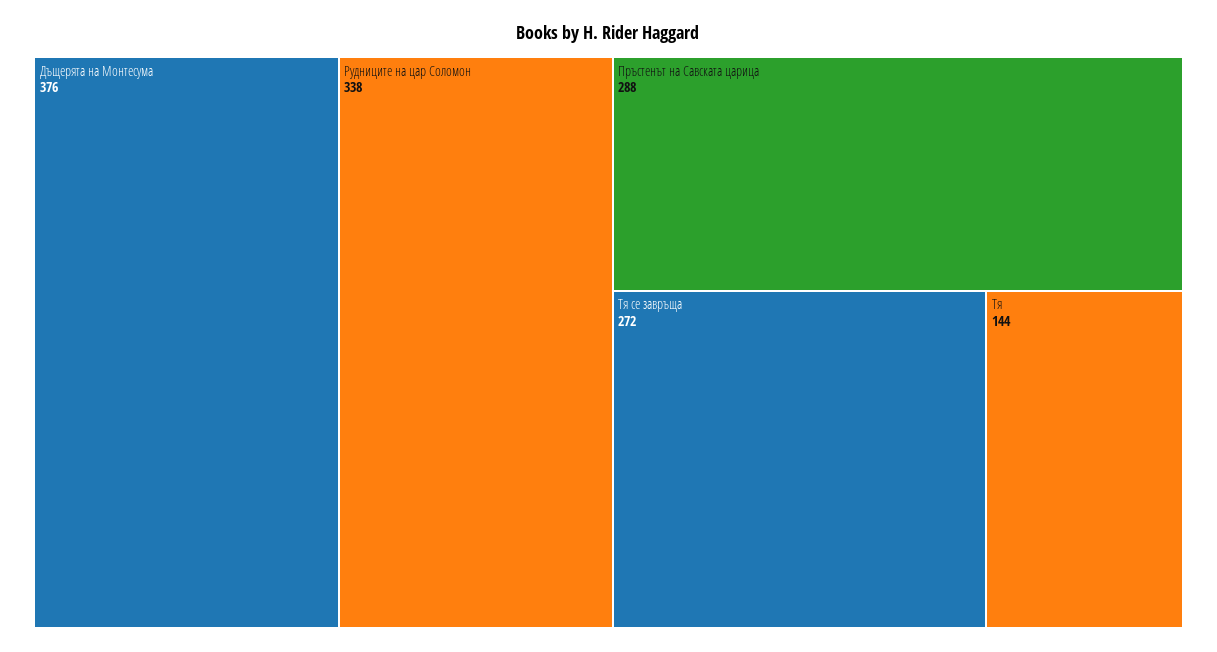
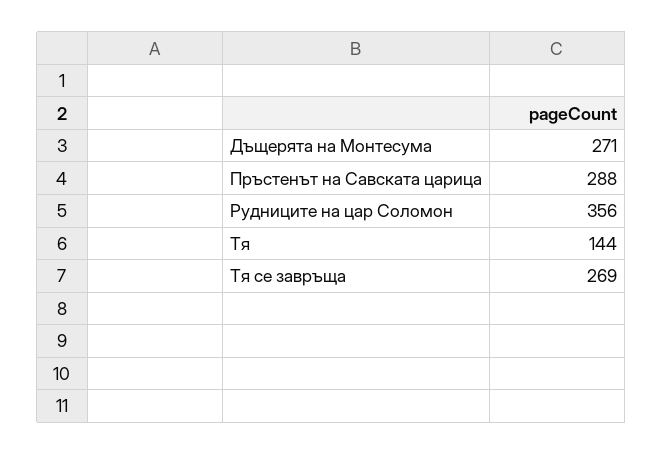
  {
-   "Дъщерята на Монтесума": 376,
+   "Дъщерята на Монтесума": 271,
-   "Рудниците на цар Соломон": 338,
+   "Рудниците на цар Соломон": 356,
    "Пръстенът на Савската царица": 288,
-   "Тя се завръща": 272,
+   "Тя се завръща": 269,
    "Тя": 144
  }

